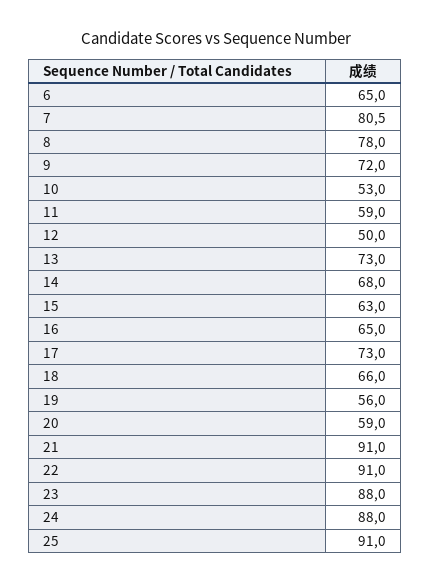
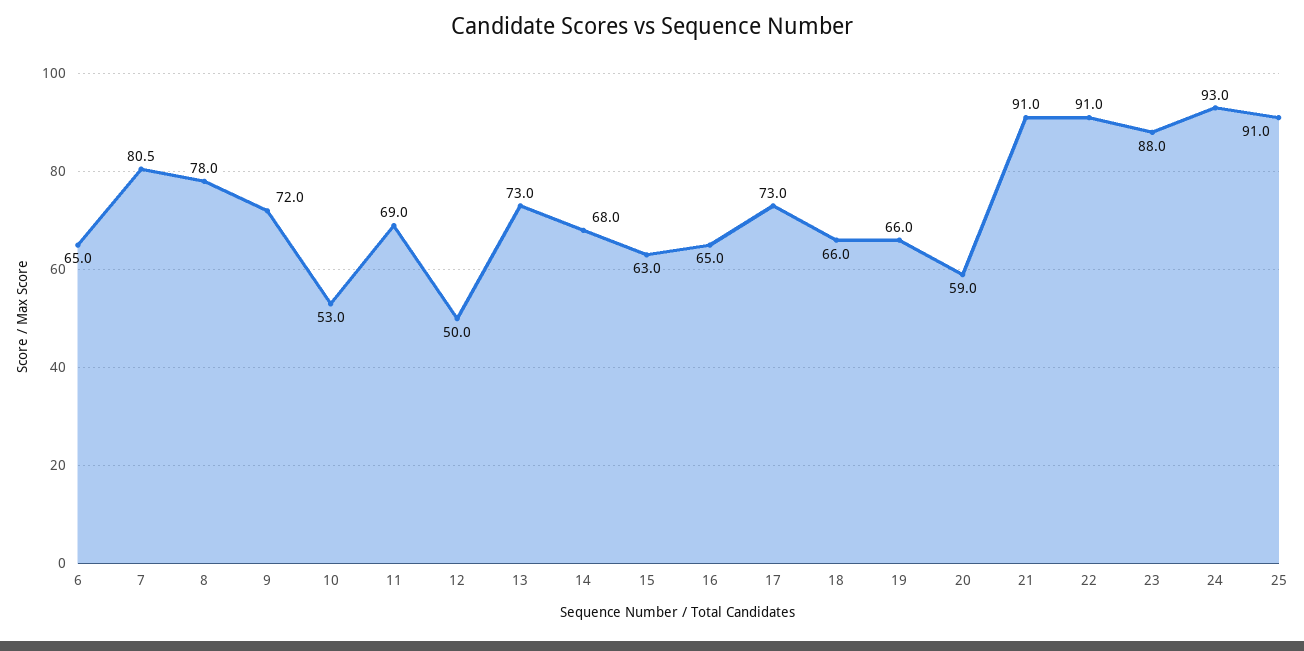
  {
    "6": 65,
    "7": 80.5,
    "8": 78,
    "9": 72,
    "10": 53,
-   "11": 59,
+   "11": 69,
    "12": 50,
    "13": 73,
    "14": 68,
    "15": 63,
    "16": 65,
    "17": 73,
    "18": 66,
-   "19": 56,
+   "19": 66,
    "20": 59,
    "21": 91,
    "22": 91,
    "23": 88,
-   "24": 88,
+   "24": 93,
    "25": 91
  }

